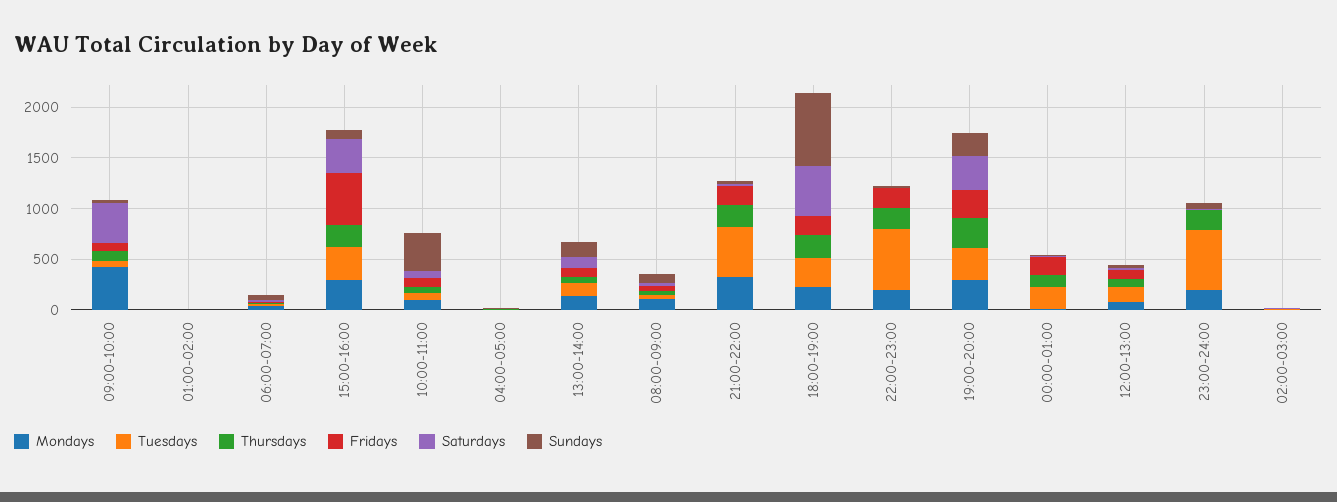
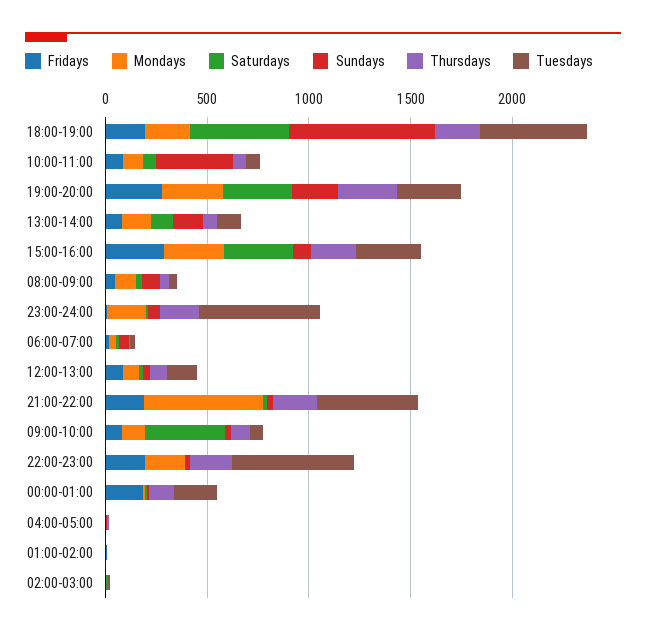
  {
    "Mondays": {
-     "09:00-10:00": 400,
+     "09:00-10:00": 100,
      "01:00-02:00": 0,
      "06:00-07:00": 0,
      "15:00-16:00": 300,
      "10:00-11:00": 100,
      "04:00-05:00": 0,
      "13:00-14:00": 100,
      "08:00-09:00": 100,
-     "21:00-22:00": 300,
+     "21:00-22:00": 600,
      "18:00-19:00": 200,
      "22:00-23:00": 200,
      "19:00-20:00": 300,
      "00:00-01:00": 0,
      "12:00-13:00": 100,
      "23:00-24:00": 200,
      "02:00-03:00": 0
    },
    "Tuesdays": {
      "09:00-10:00": 100,
      "01:00-02:00": 0,
      "06:00-07:00": 0,
      "15:00-16:00": 300,
      "10:00-11:00": 100,
      "04:00-05:00": 0,
      "13:00-14:00": 100,
      "08:00-09:00": 0,
      "21:00-22:00": 500,
-     "18:00-19:00": 300,
+     "18:00-19:00": 500,
      "22:00-23:00": 600,
      "19:00-20:00": 300,
      "00:00-01:00": 200,
      "12:00-13:00": 100,
      "23:00-24:00": 600,
      "02:00-03:00": 0
    },
    "Thursdays": {
      "09:00-10:00": 100,
      "01:00-02:00": 0,
      "06:00-07:00": 0,
      "15:00-16:00": 200,
      "10:00-11:00": 100,
      "04:00-05:00": 0,
      "13:00-14:00": 100,
      "08:00-09:00": 0,
      "21:00-22:00": 200,
      "18:00-19:00": 200,
      "22:00-23:00": 200,
      "19:00-20:00": 300,
      "00:00-01:00": 100,
      "12:00-13:00": 100,
      "23:00-24:00": 200,
      "02:00-03:00": 0
    },
    "Fridays": {
      "09:00-10:00": 100,
      "01:00-02:00": 0,
      "06:00-07:00": 0,
-     "15:00-16:00": 500,
+     "15:00-16:00": 300,
      "10:00-11:00": 100,
      "04:00-05:00": 0,
      "13:00-14:00": 100,
      "08:00-09:00": 0,
      "21:00-22:00": 200,
      "18:00-19:00": 200,
      "22:00-23:00": 200,
      "19:00-20:00": 300,
      "00:00-01:00": 200,
      "12:00-13:00": 100,
      "23:00-24:00": 0,
      "02:00-03:00": 0
    },
    "Saturdays": {
      "09:00-10:00": 400,
      "01:00-02:00": 0,
      "06:00-07:00": 0,
      "15:00-16:00": 300,
      "10:00-11:00": 100,
      "04:00-05:00": 0,
      "13:00-14:00": 100,
      "08:00-09:00": 0,
      "21:00-22:00": 0,
      "18:00-19:00": 500,
      "22:00-23:00": 0,
      "19:00-20:00": 300,
      "00:00-01:00": 0,
      "12:00-13:00": 0,
      "23:00-24:00": 0,
      "02:00-03:00": 0
    },
    "Sundays": {
      "09:00-10:00": 0,
      "01:00-02:00": 0,
      "06:00-07:00": 0,
      "15:00-16:00": 100,
      "10:00-11:00": 400,
      "04:00-05:00": 0,
      "13:00-14:00": 200,
      "08:00-09:00": 100,
      "21:00-22:00": 0,
      "18:00-19:00": 700,
      "22:00-23:00": 0,
      "19:00-20:00": 200,
      "00:00-01:00": 0,
      "12:00-13:00": 0,
      "23:00-24:00": 100,
      "02:00-03:00": 0
    }
  }

